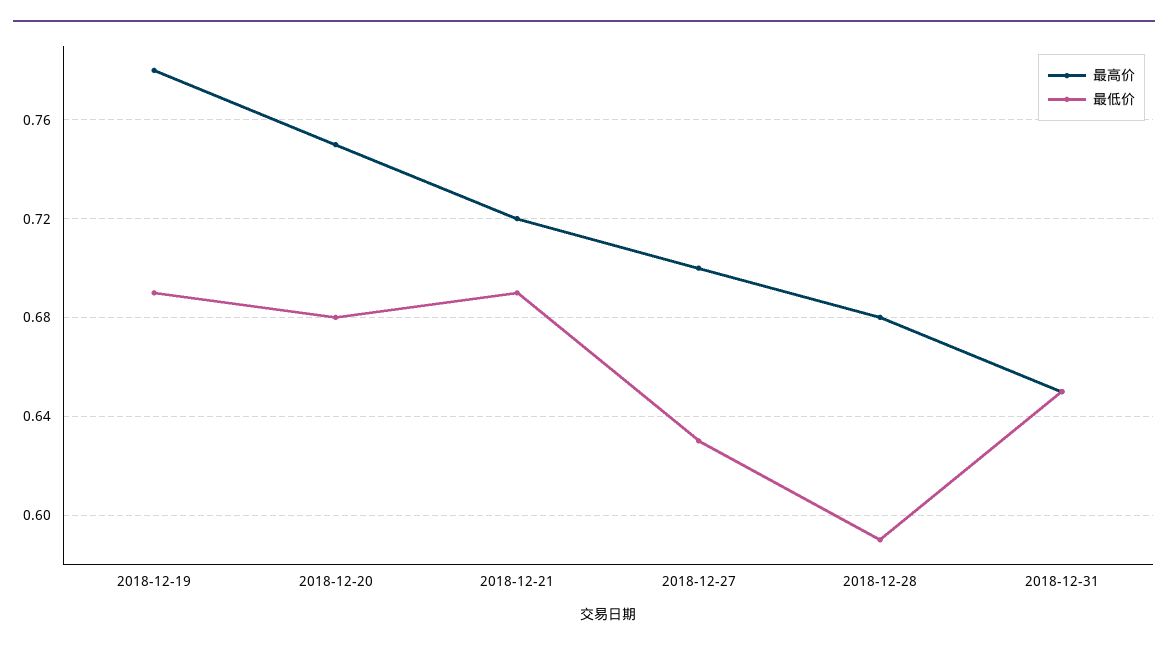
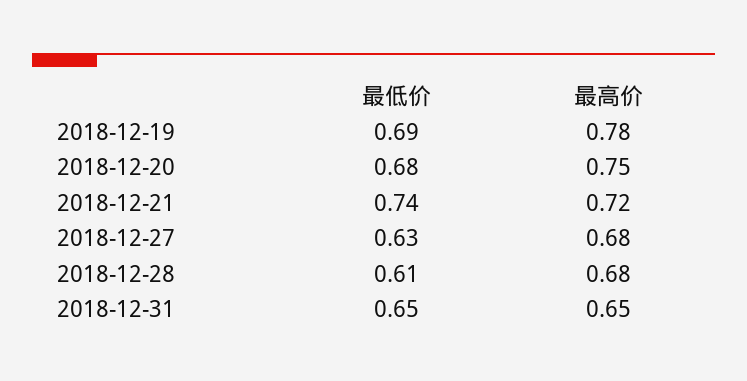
  {
    "最高价": {
      "2018-12-19": 0.78,
      "2018-12-20": 0.75,
      "2018-12-21": 0.72,
-     "2018-12-27": 0.7,
+     "2018-12-27": 0.68,
      "2018-12-28": 0.68,
      "2018-12-31": 0.65
    },
    "最低价": {
      "2018-12-19": 0.69,
      "2018-12-20": 0.68,
-     "2018-12-21": 0.69,
+     "2018-12-21": 0.74,
      "2018-12-27": 0.63,
-     "2018-12-28": 0.59,
+     "2018-12-28": 0.61,
      "2018-12-31": 0.65
    }
  }

